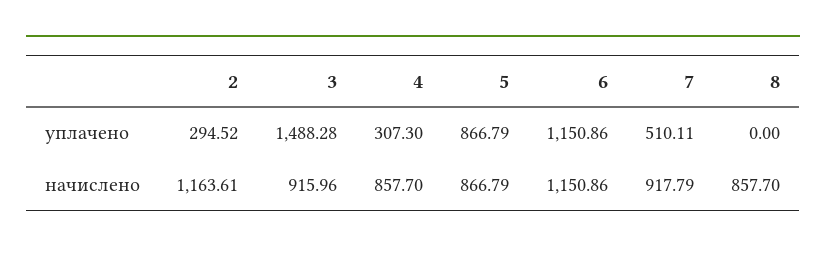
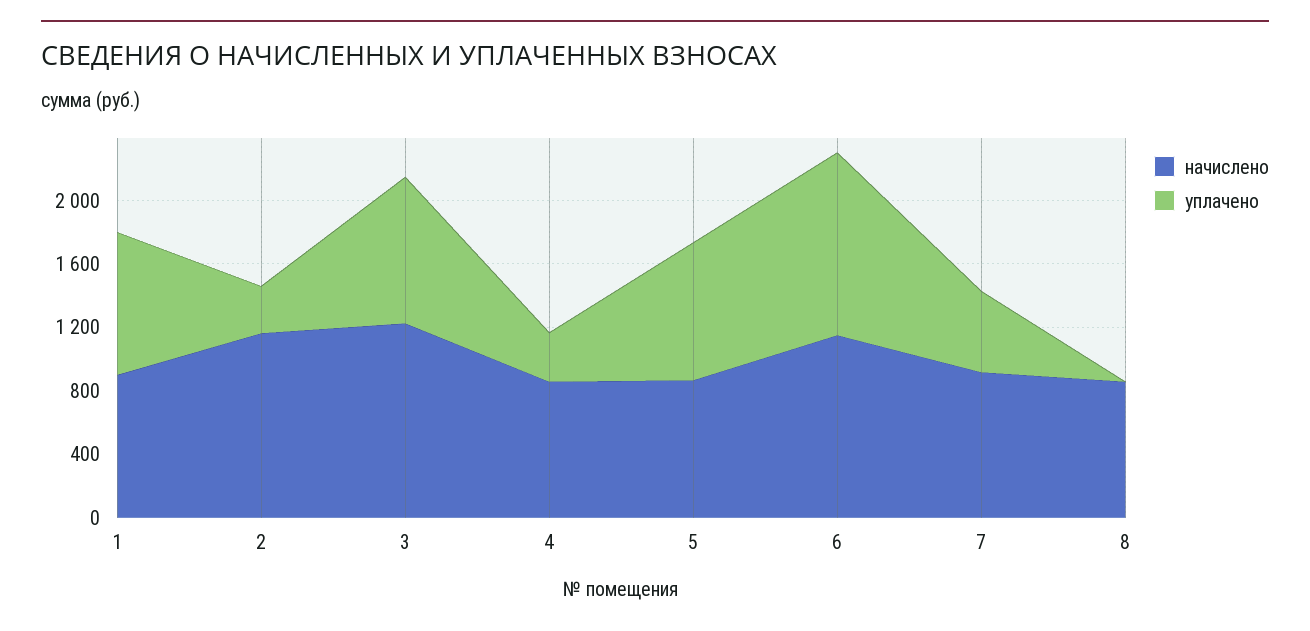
  {
    "уплачено": {
      "2": 294.52,
-     "3": 1488.28,
+     "3": 900,
      "4": 307.3,
      "5": 866.79,
      "6": 1150.86,
      "7": 510.11,
-     "8": 0
+     "8": 0,
+     "1": 900
    },
    "начислено": {
      "2": 1163.61,
-     "3": 915.96,
+     "3": 1200,
      "4": 857.7,
      "5": 866.79,
      "6": 1150.86,
      "7": 917.79,
-     "8": 857.7
+     "8": 857.7,
+     "1": 900
    }
  }

